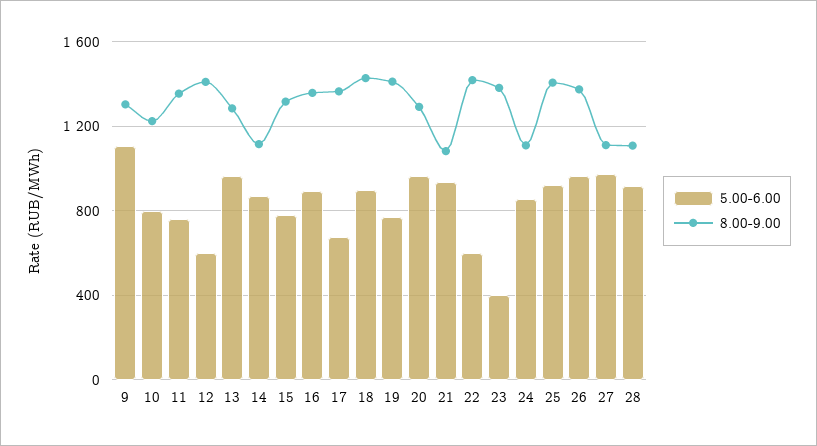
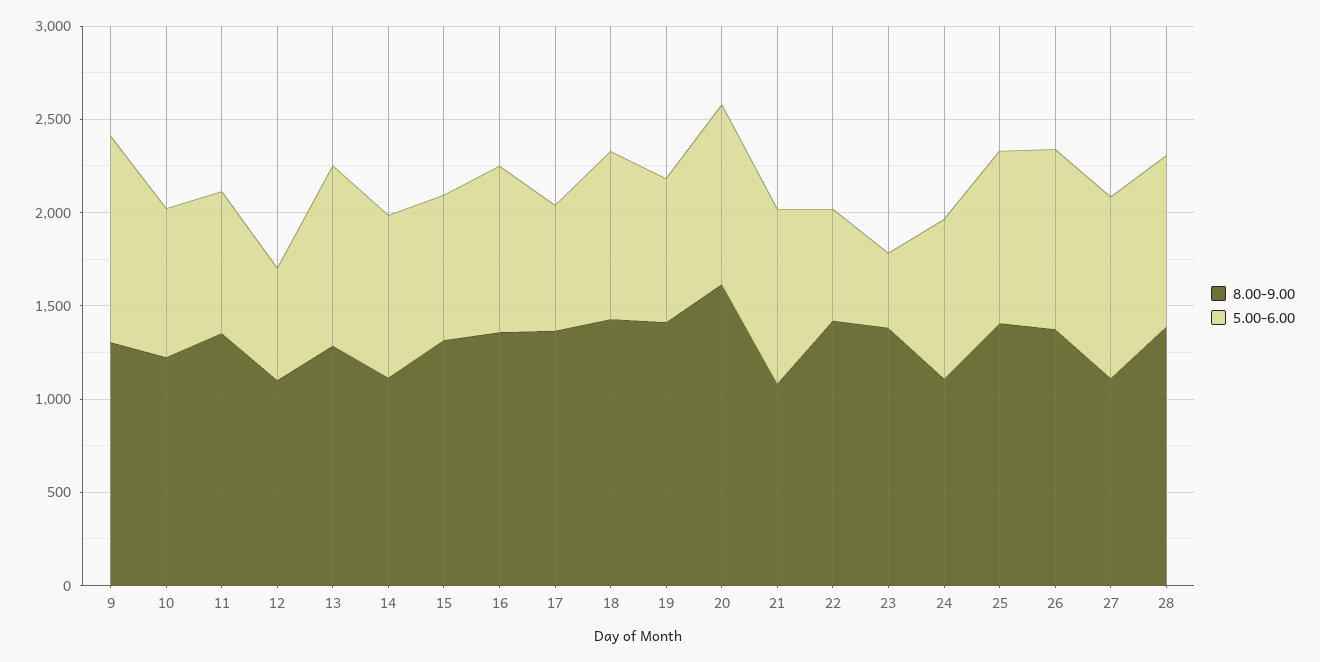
  {
    "5.00-6.00": {
      "9": 1100,
      "10": 800,
      "11": 750,
      "12": 600,
      "13": 950,
      "14": 850,
      "15": 800,
      "16": 900,
      "17": 650,
      "18": 900,
      "19": 750,
      "20": 950,
      "21": 950,
      "22": 600,
      "23": 400,
      "24": 850,
      "25": 900,
      "26": 950,
      "27": 950,
      "28": 900
    },
    "8.00-9.00": {
      "9": 1300,
      "10": 1200,
      "11": 1350,
-     "12": 1400,
+     "12": 1100,
      "13": 1300,
      "14": 1100,
      "15": 1300,
      "16": 1350,
      "17": 1350,
      "18": 1450,
      "19": 1400,
-     "20": 1300,
+     "20": 1600,
      "21": 1100,
      "22": 1400,
      "23": 1400,
      "24": 1100,
      "25": 1400,
      "26": 1350,
      "27": 1100,
-     "28": 1100
+     "28": 1400
    }
  }

